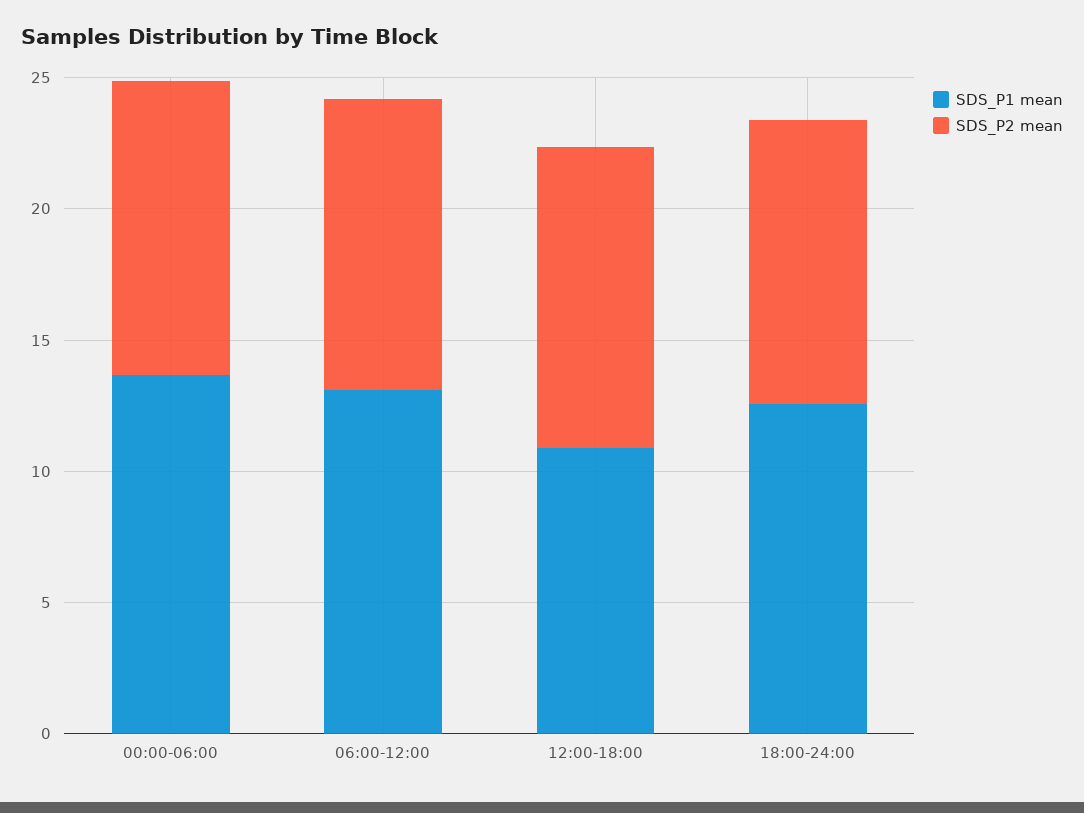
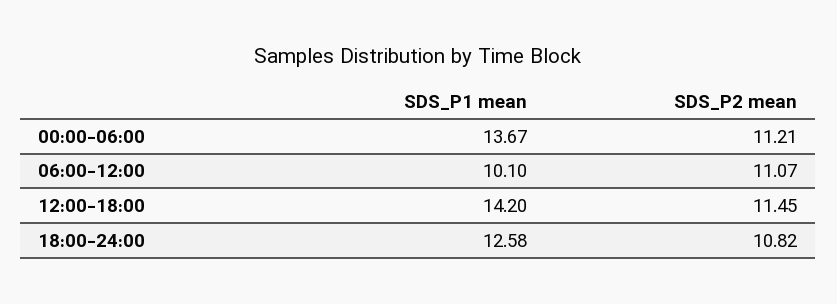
  {
    "SDS_P1 mean": {
      "00:00-06:00": 13.67,
-     "06:00-12:00": 13,
+     "06:00-12:00": 10.1,
-     "12:00-18:00": 11,
+     "12:00-18:00": 14.2,
      "18:00-24:00": 12.58
    },
    "SDS_P2 mean": {
      "00:00-06:00": 11.21,
      "06:00-12:00": 11.07,
      "12:00-18:00": 11.45,
      "18:00-24:00": 10.82
    }
  }

